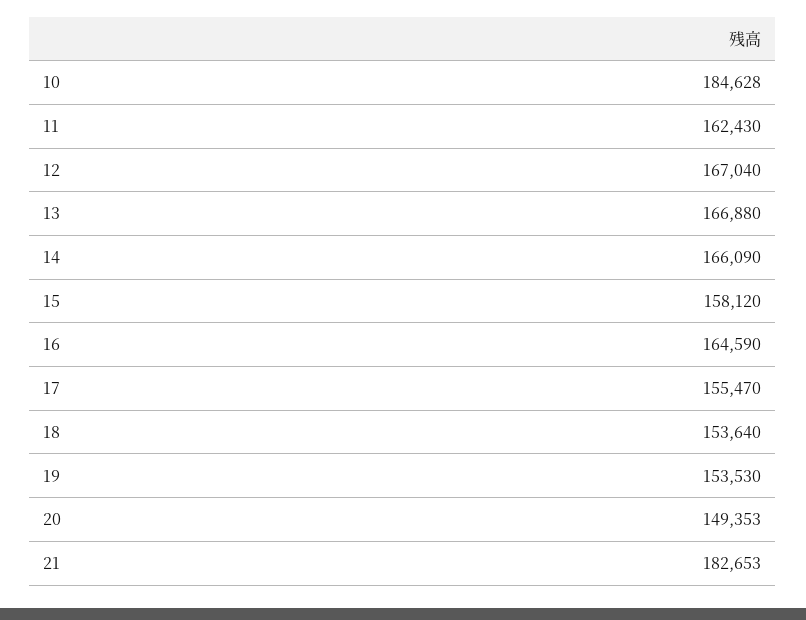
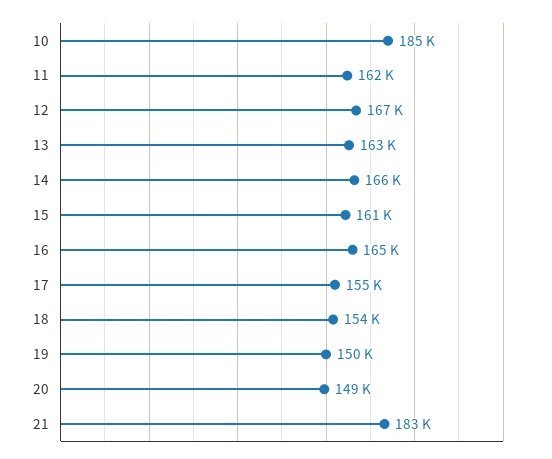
  {
    "10": 184628,
    "11": 162430,
    "12": 167040,
-   "13": 166880,
+   "13": 163000,
    "14": 166090,
-   "15": 158120,
+   "15": 161000,
    "16": 164590,
    "17": 155470,
    "18": 153640,
-   "19": 153530,
+   "19": 150000,
    "20": 149353,
    "21": 182653
  }

